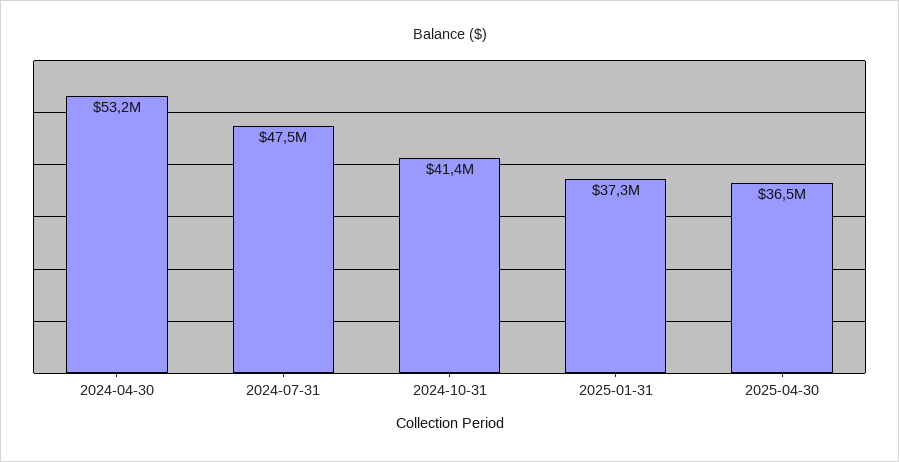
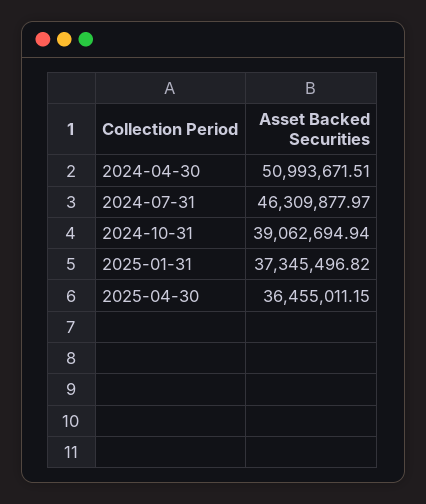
  {
-   "2024-04-30": 53200000,
+   "2024-04-30": 50993671.51,
-   "2024-07-31": 47500000,
+   "2024-07-31": 46309877.97,
-   "2024-10-31": 41400000,
+   "2024-10-31": 39062694.94,
    "2025-01-31": 37345496.82,
    "2025-04-30": 36455011.15
  }

